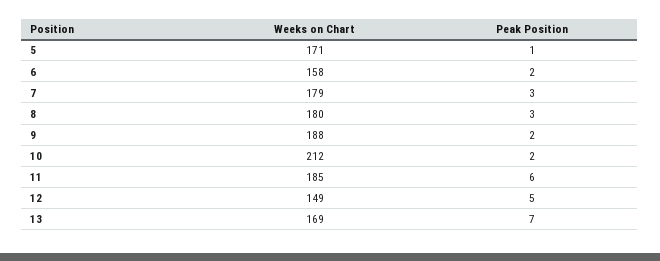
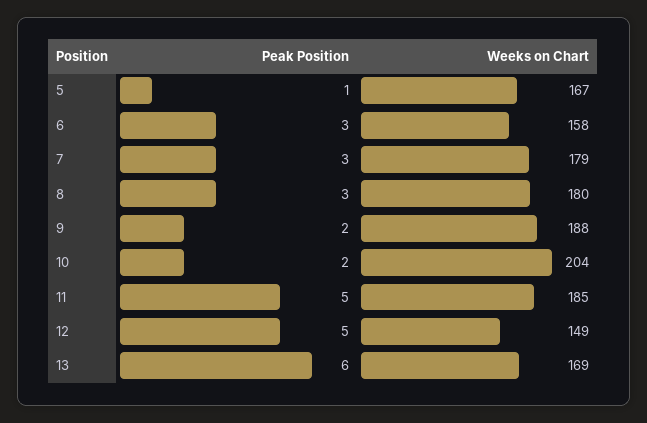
  {
    "Weeks on Chart": {
-     "5": 171,
+     "5": 167,
      "6": 158,
      "7": 179,
      "8": 180,
      "9": 188,
-     "10": 212,
+     "10": 204,
      "11": 185,
      "12": 149,
      "13": 169
    },
    "Peak Position": {
      "5": 1,
-     "6": 2,
+     "6": 3,
      "7": 3,
      "8": 3,
      "9": 2,
      "10": 2,
-     "11": 6,
+     "11": 5,
      "12": 5,
-     "13": 7
+     "13": 6
    }
  }

